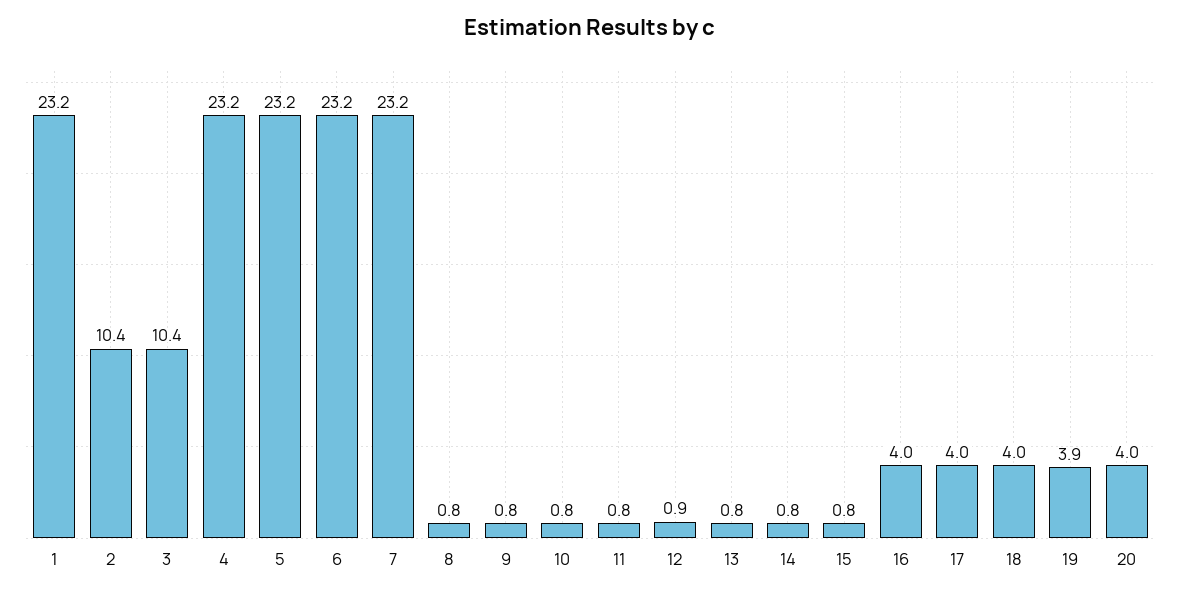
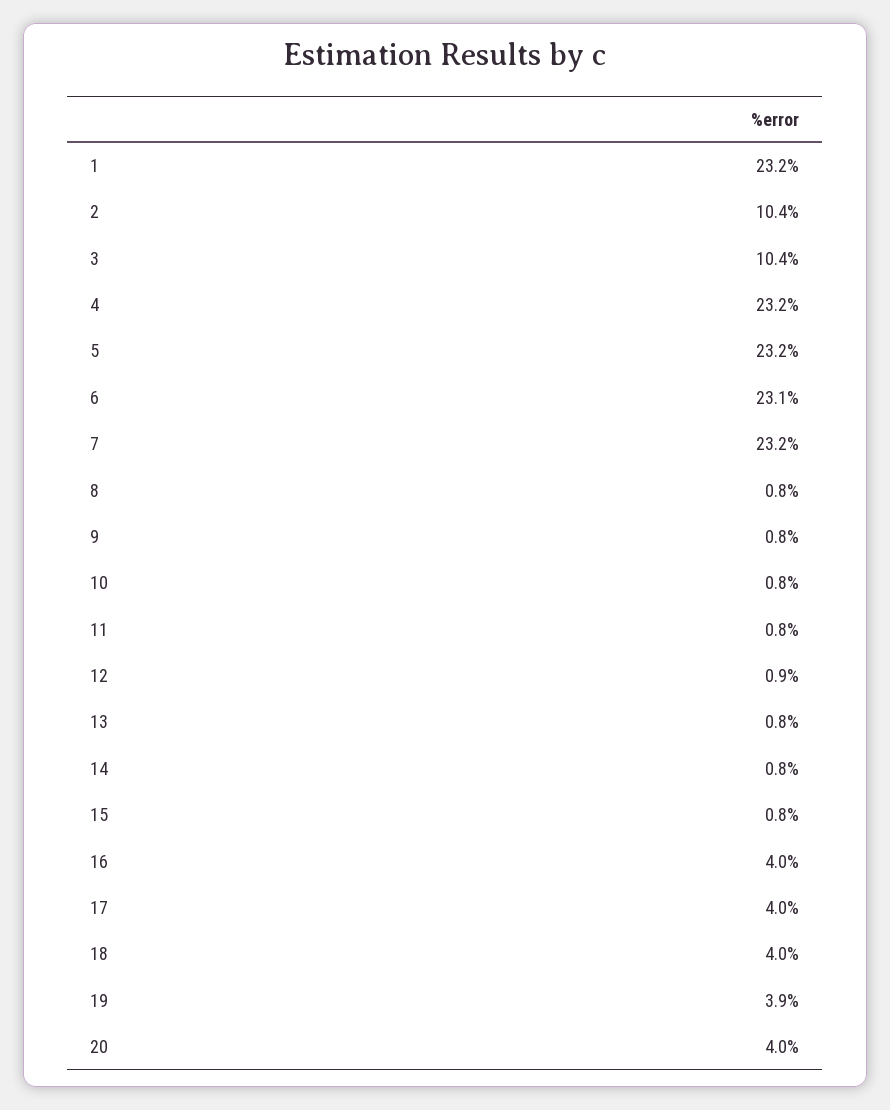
  {
    "1": 23.2,
    "2": 10.4,
    "3": 10.4,
    "4": 23.2,
    "5": 23.2,
-   "6": 23.2,
+   "6": 23.1,
    "7": 23.2,
    "8": 0.8,
    "9": 0.8,
    "10": 0.8,
    "11": 0.8,
    "12": 0.9,
    "13": 0.8,
    "14": 0.8,
    "15": 0.8,
    "16": 4,
    "17": 4,
    "18": 4,
    "19": 3.9,
    "20": 4
  }

